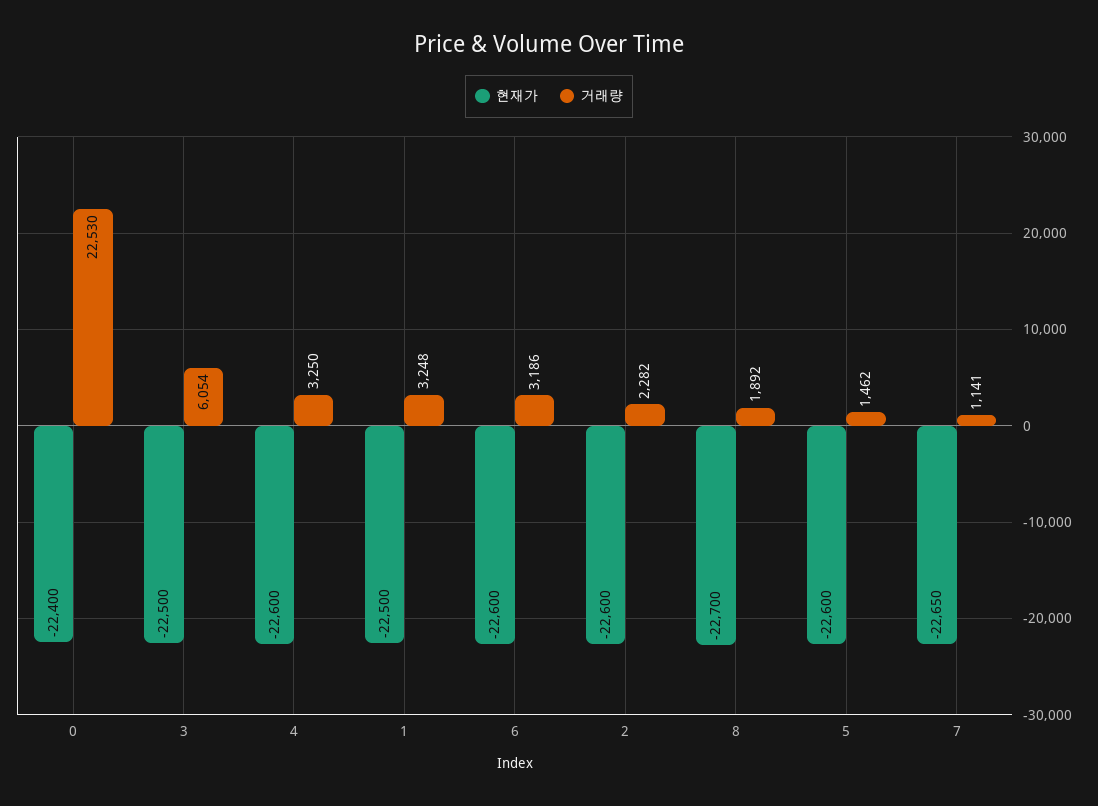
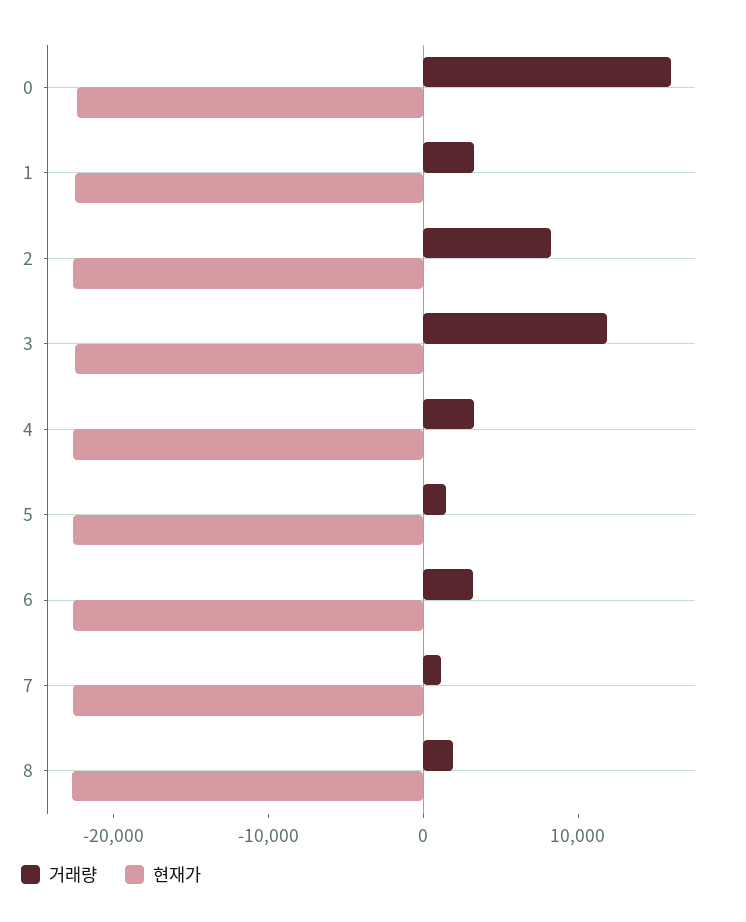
  {
    "현재가": {
      "0": -22400,
      "3": -22500,
      "4": -22600,
      "1": -22500,
      "6": -22600,
      "2": -22600,
      "8": -22700,
      "5": -22600,
      "7": -22650
    },
    "거래량": {
-     "0": 22530,
+     "0": 16000,
-     "3": 6054,
+     "3": 12000,
      "4": 3250,
      "1": 3248,
      "6": 3186,
-     "2": 2282,
+     "2": 8000,
      "8": 1892,
      "5": 1462,
      "7": 1141
    }
  }

